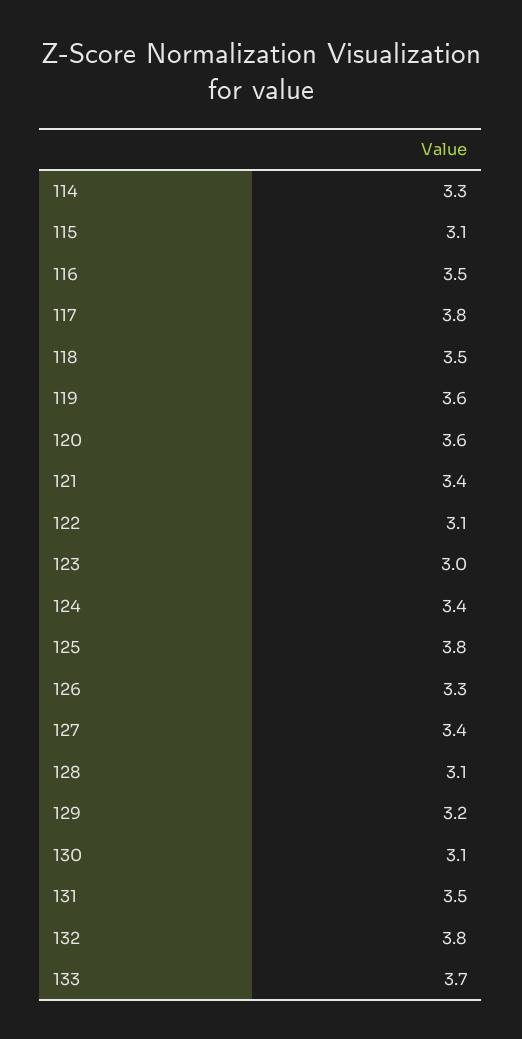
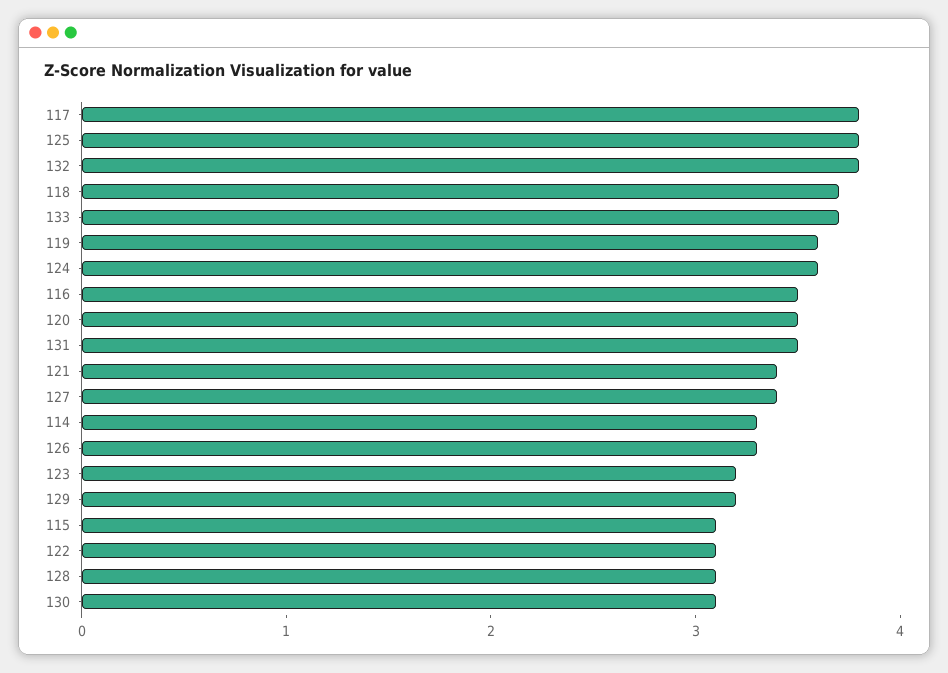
  {
    "114": 3.3,
    "115": 3.1,
    "116": 3.5,
    "117": 3.8,
-   "118": 3.5,
+   "118": 3.7,
    "119": 3.6,
-   "120": 3.6,
+   "120": 3.5,
    "121": 3.4,
    "122": 3.1,
-   "123": 3,
+   "123": 3.2,
-   "124": 3.4,
+   "124": 3.6,
    "125": 3.8,
    "126": 3.3,
    "127": 3.4,
    "128": 3.1,
    "129": 3.2,
    "130": 3.1,
    "131": 3.5,
    "132": 3.8,
    "133": 3.7
  }

